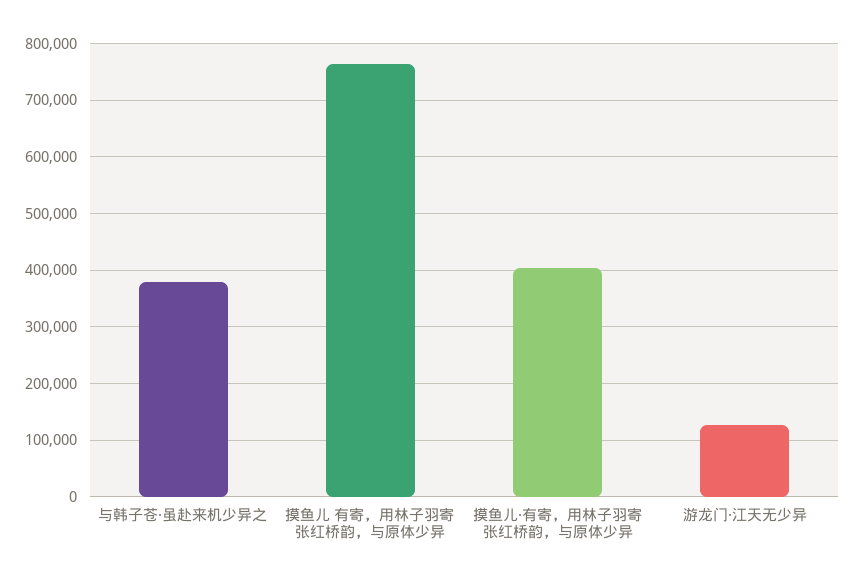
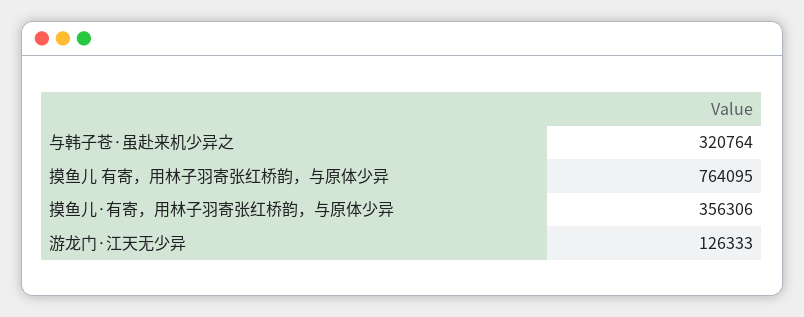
  {
-   "与韩子苍·虽赴来机少异之": 380000,
+   "与韩子苍·虽赴来机少异之": 320764,
    "摸鱼儿 有寄，用林子羽寄张红桥韵，与原体少异": 764095,
-   "摸鱼儿·有寄，用林子羽寄张红桥韵，与原体少异": 400000,
+   "摸鱼儿·有寄，用林子羽寄张红桥韵，与原体少异": 356306,
    "游龙门·江天无少异": 126333
  }

